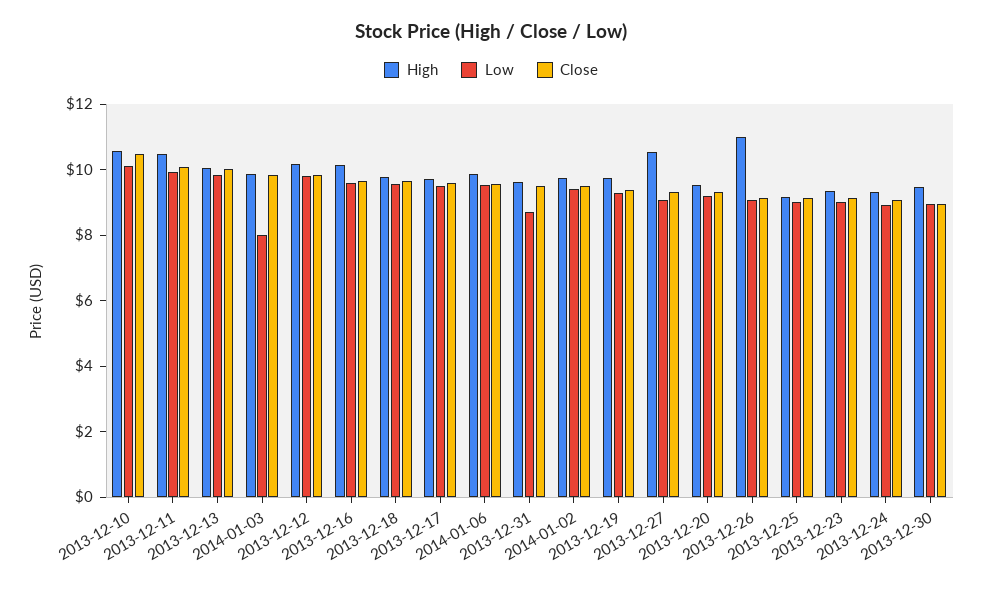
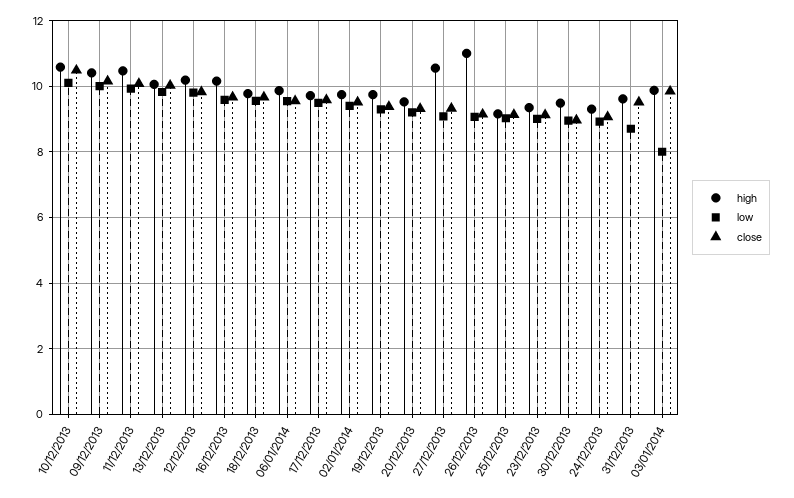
  {
    "High": {
      "2013-12-10": 10.6,
      "2013-12-11": 10.4,
      "2013-12-13": 10,
      "2014-01-03": 9.8,
      "2013-12-12": 10.2,
      "2013-12-16": 10.2,
      "2013-12-18": 9.8,
      "2013-12-17": 9.8,
      "2014-01-06": 9.8,
      "2013-12-31": 9.6,
      "2014-01-02": 9.8,
      "2013-12-19": 9.8,
      "2013-12-27": 10.6,
      "2013-12-20": 9.6,
      "2013-12-26": 11,
      "2013-12-25": 9.2,
      "2013-12-23": 9.4,
      "2013-12-24": 9.4,
-     "2013-12-30": 9.4
+     "2013-12-30": 9.4,
+     "09/12/2013": 10.4
    },
    "Low": {
      "2013-12-10": 10.2,
      "2013-12-11": 10,
      "2013-12-13": 9.8,
      "2014-01-03": 8,
      "2013-12-12": 9.8,
      "2013-12-16": 9.6,
      "2013-12-18": 9.6,
      "2013-12-17": 9.4,
      "2014-01-06": 9.6,
      "2013-12-31": 8.8,
      "2014-01-02": 9.4,
      "2013-12-19": 9.2,
      "2013-12-27": 9,
      "2013-12-20": 9.2,
      "2013-12-26": 9,
      "2013-12-25": 9,
      "2013-12-23": 9,
      "2013-12-24": 9,
-     "2013-12-30": 9
+     "2013-12-30": 9,
+     "09/12/2013": 10
    },
    "Close": {
      "2013-12-10": 10.4,
      "2013-12-11": 10,
      "2013-12-13": 10,
      "2014-01-03": 9.8,
      "2013-12-12": 9.8,
      "2013-12-16": 9.6,
      "2013-12-18": 9.6,
      "2013-12-17": 9.6,
      "2014-01-06": 9.6,
      "2013-12-31": 9.6,
      "2014-01-02": 9.6,
      "2013-12-19": 9.4,
      "2013-12-27": 9.4,
      "2013-12-20": 9.4,
      "2013-12-26": 9.2,
      "2013-12-25": 9.2,
      "2013-12-23": 9.2,
      "2013-12-24": 9,
-     "2013-12-30": 9
+     "2013-12-30": 9,
+     "09/12/2013": 10.2
    }
  }

